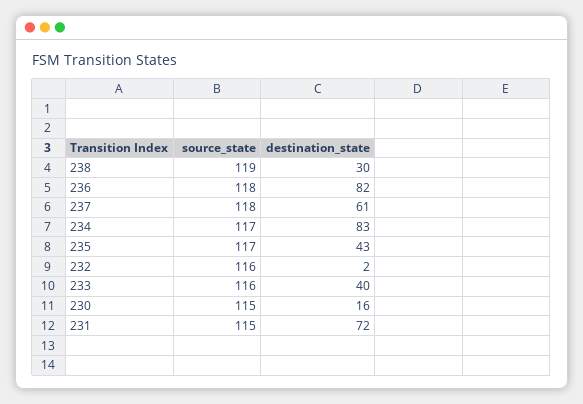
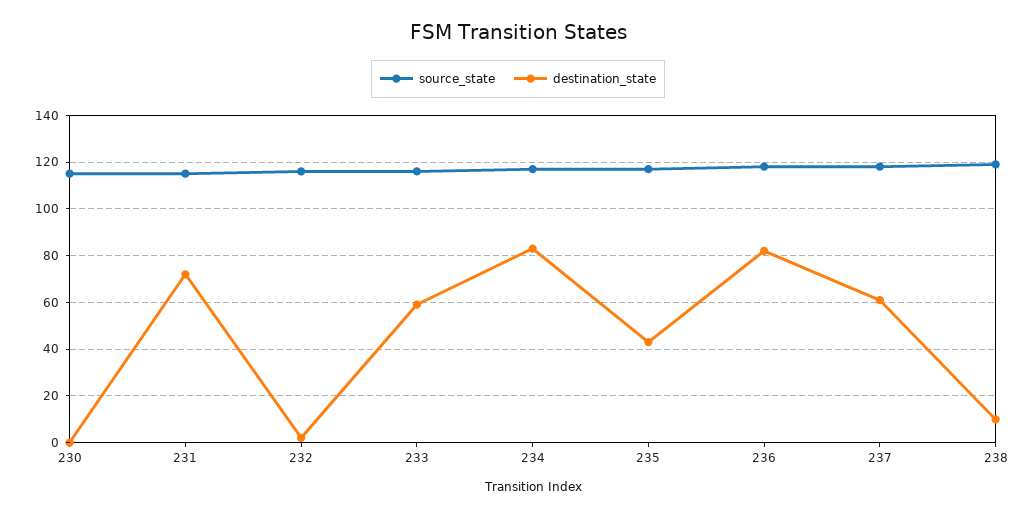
  {
    "source_state": {
      "238": 119,
      "236": 118,
      "237": 118,
      "234": 117,
      "235": 117,
      "232": 116,
      "233": 116,
      "230": 115,
      "231": 115
    },
    "destination_state": {
-     "238": 30,
+     "238": 10,
      "236": 82,
      "237": 61,
      "234": 83,
      "235": 43,
      "232": 2,
-     "233": 40,
+     "233": 60,
-     "230": 16,
+     "230": 0,
      "231": 72
    }
  }

